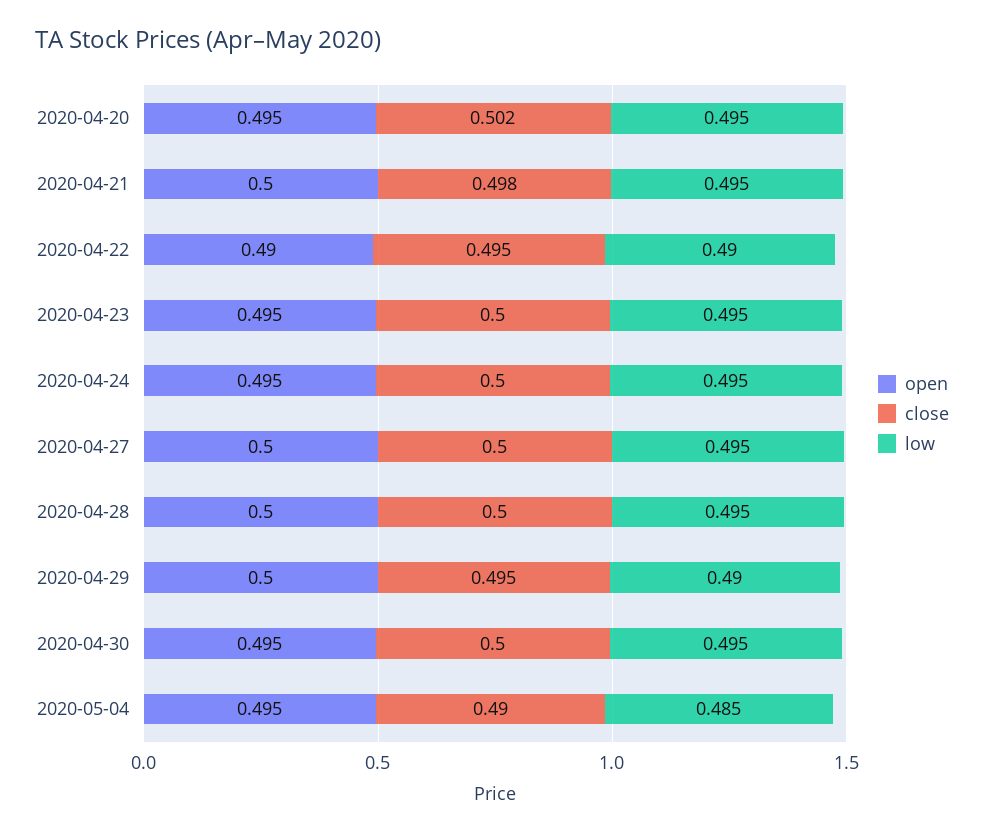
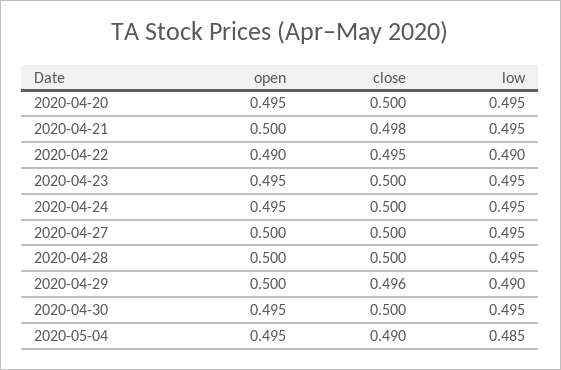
  {
    "open": {
      "2020-04-20": 0.495,
      "2020-04-21": 0.5,
      "2020-04-22": 0.49,
      "2020-04-23": 0.495,
      "2020-04-24": 0.495,
      "2020-04-27": 0.5,
      "2020-04-28": 0.5,
      "2020-04-29": 0.5,
      "2020-04-30": 0.495,
      "2020-05-04": 0.495
    },
    "close": {
-     "2020-04-20": 0.502,
+     "2020-04-20": 0.5,
      "2020-04-21": 0.498,
      "2020-04-22": 0.495,
      "2020-04-23": 0.5,
      "2020-04-24": 0.5,
      "2020-04-27": 0.5,
      "2020-04-28": 0.5,
-     "2020-04-29": 0.495,
+     "2020-04-29": 0.496,
      "2020-04-30": 0.5,
      "2020-05-04": 0.49
    },
    "low": {
      "2020-04-20": 0.495,
      "2020-04-21": 0.495,
      "2020-04-22": 0.49,
      "2020-04-23": 0.495,
      "2020-04-24": 0.495,
      "2020-04-27": 0.495,
      "2020-04-28": 0.495,
      "2020-04-29": 0.49,
      "2020-04-30": 0.495,
      "2020-05-04": 0.485
    }
  }

